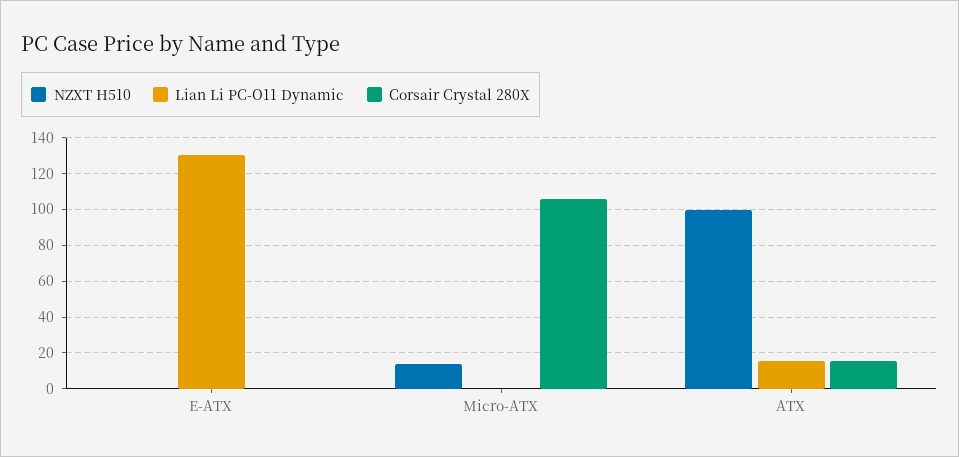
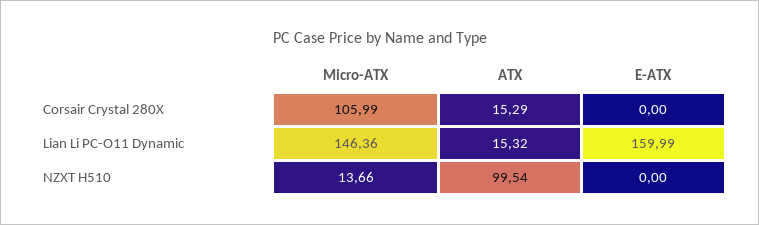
  {
    "NZXT H510": {
      "E-ATX": 0,
      "Micro-ATX": 13.66,
      "ATX": 99.54
    },
    "Lian Li PC-O11 Dynamic": {
-     "E-ATX": 130,
+     "E-ATX": 159.99,
-     "Micro-ATX": 0,
+     "Micro-ATX": 146.36,
      "ATX": 15.32
    },
    "Corsair Crystal 280X": {
      "E-ATX": 0,
      "Micro-ATX": 105.99,
      "ATX": 15.29
    }
  }

